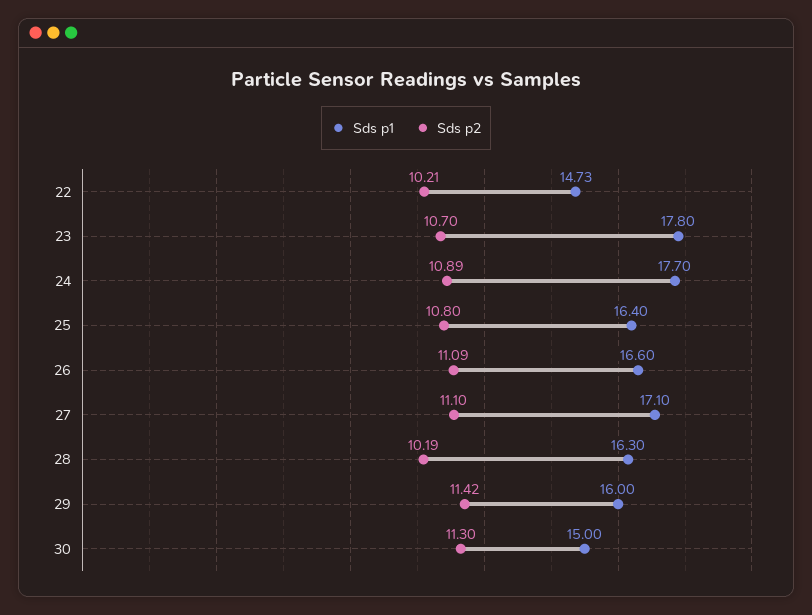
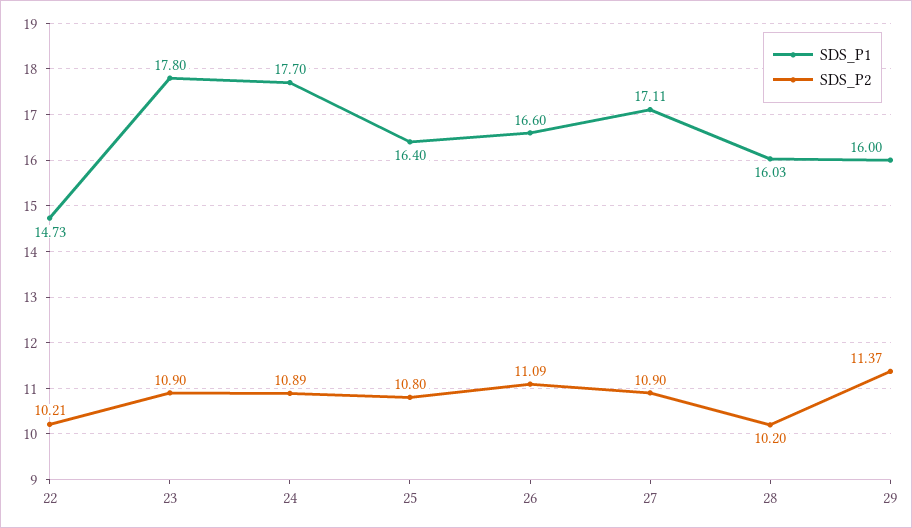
  {
    "Sds p1": {
      "22": 14.73,
      "23": 17.8,
      "24": 17.7,
      "25": 16.4,
      "26": 16.6,
-     "27": 17.1,
+     "27": 17.11,
-     "28": 16.3,
+     "28": 16.03,
-     "29": 16,
+     "29": 16
-     "30": 15
    },
    "Sds p2": {
      "22": 10.21,
-     "23": 10.7,
+     "23": 10.9,
      "24": 10.89,
      "25": 10.8,
      "26": 11.09,
-     "27": 11.1,
+     "27": 10.9,
-     "28": 10.19,
+     "28": 10.2,
-     "29": 11.42,
+     "29": 11.37
-     "30": 11.3
    }
  }

